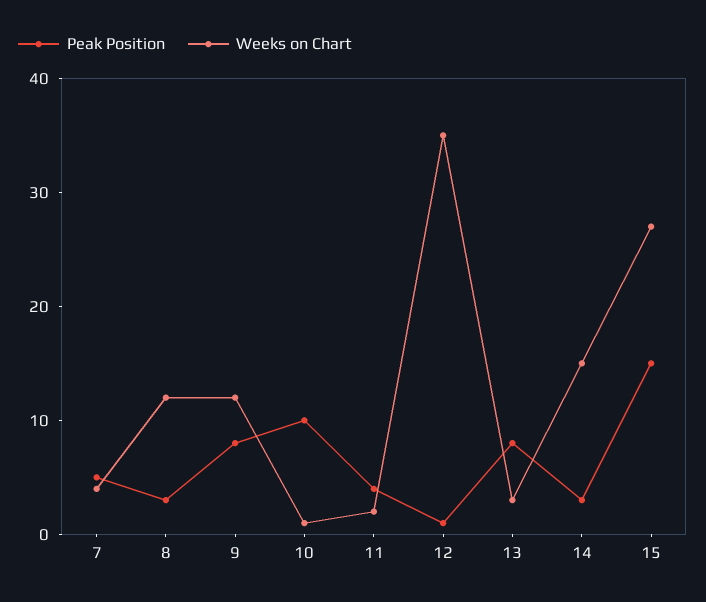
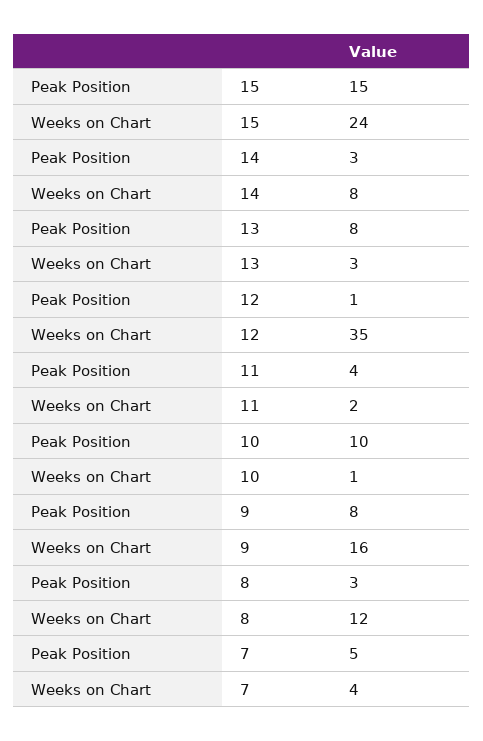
  {
    "Peak Position": {
      "7": 5,
      "8": 3,
      "9": 8,
      "10": 10,
      "11": 4,
      "12": 1,
      "13": 8,
      "14": 3,
      "15": 15
    },
    "Weeks on Chart": {
      "7": 4,
      "8": 12,
-     "9": 12,
+     "9": 16,
      "10": 1,
      "11": 2,
      "12": 35,
      "13": 3,
-     "14": 15,
+     "14": 8,
-     "15": 27
+     "15": 24
    }
  }

